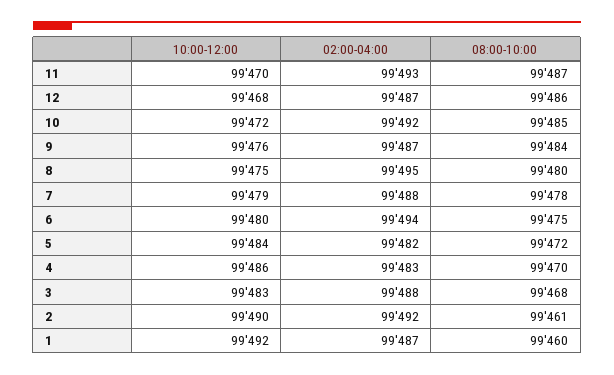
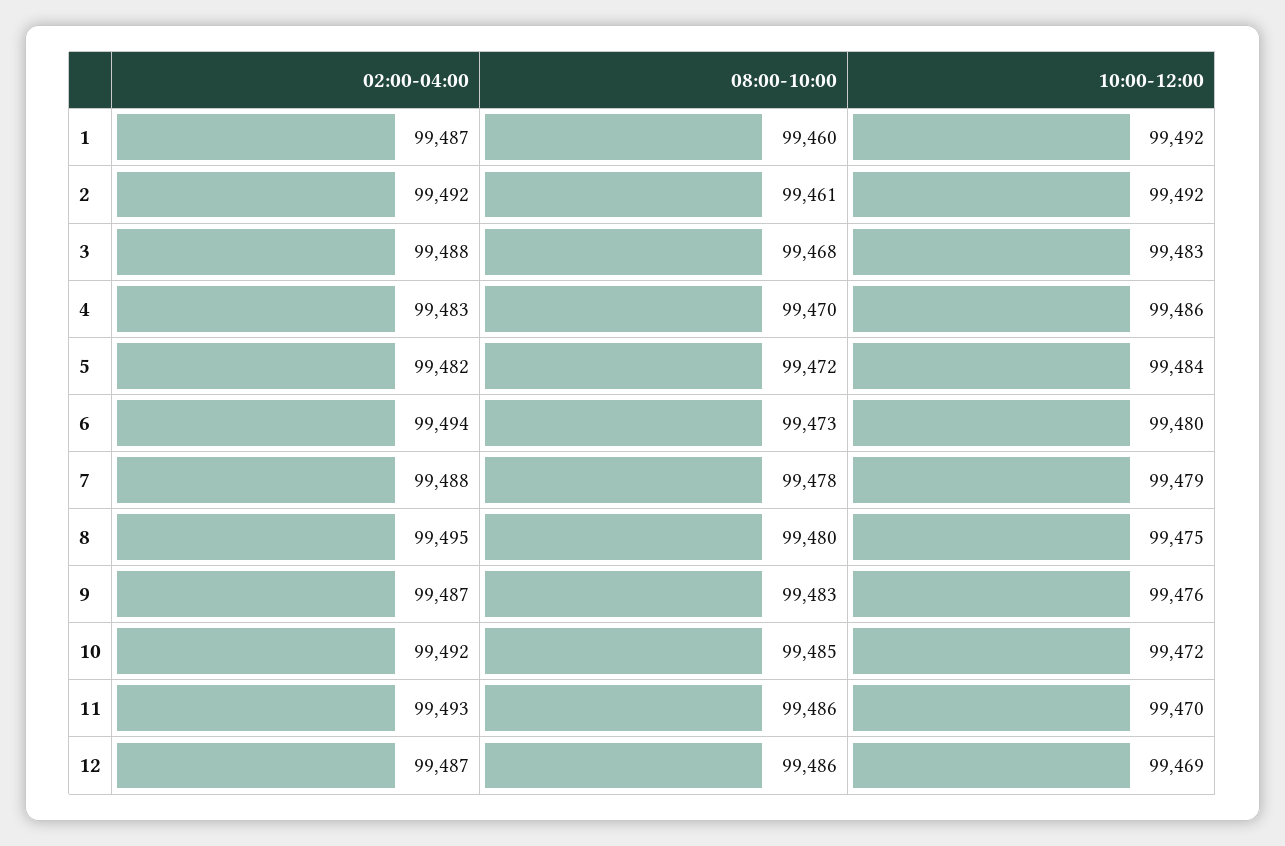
  {
    "10:00-12:00": {
      "11": 99470,
-     "12": 99468,
+     "12": 99469,
      "10": 99472,
      "9": 99476,
      "8": 99475,
      "7": 99479,
      "6": 99480,
      "5": 99484,
      "4": 99486,
      "3": 99483,
-     "2": 99490,
+     "2": 99492,
      "1": 99492
    },
    "02:00-04:00": {
      "11": 99493,
      "12": 99487,
      "10": 99492,
      "9": 99487,
      "8": 99495,
      "7": 99488,
      "6": 99494,
      "5": 99482,
      "4": 99483,
      "3": 99488,
      "2": 99492,
      "1": 99487
    },
    "08:00-10:00": {
-     "11": 99487,
+     "11": 99486,
      "12": 99486,
      "10": 99485,
-     "9": 99484,
+     "9": 99483,
      "8": 99480,
      "7": 99478,
-     "6": 99475,
+     "6": 99473,
      "5": 99472,
      "4": 99470,
      "3": 99468,
      "2": 99461,
      "1": 99460
    }
  }

